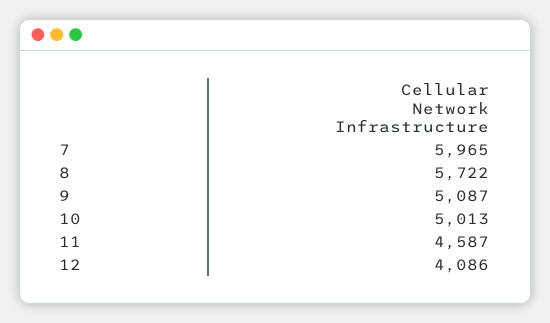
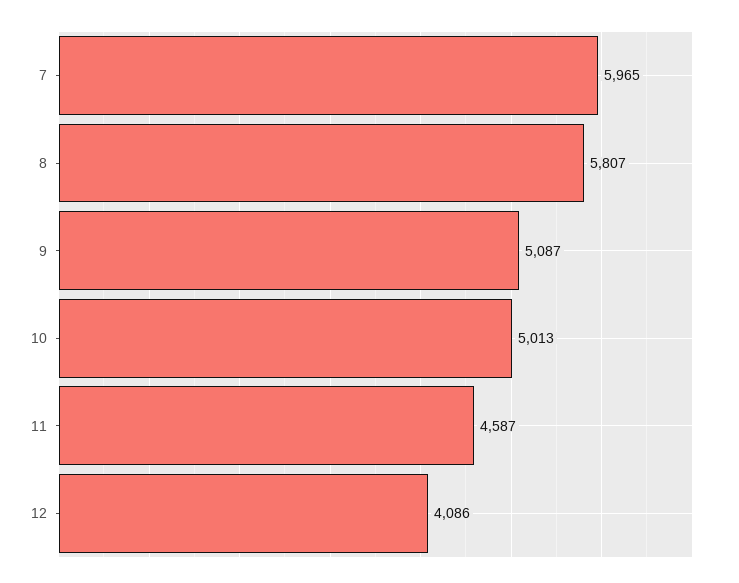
  {
    "7": 5965,
-   "8": 5722,
+   "8": 5807,
    "9": 5087,
    "10": 5013,
    "11": 4587,
    "12": 4086
  }

